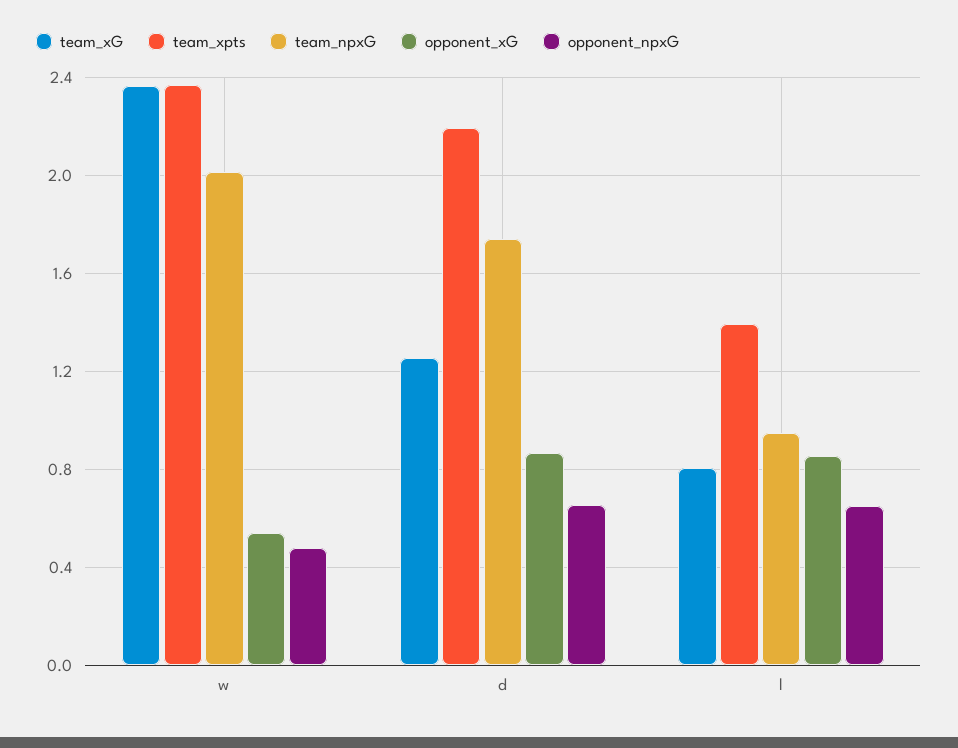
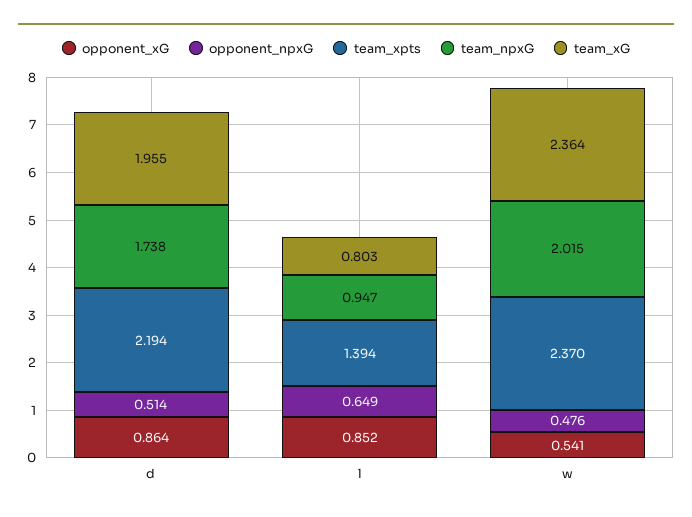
  {
    "team_xG": {
      "w": 2.364,
-     "d": 1.25,
+     "d": 1.955,
      "l": 0.803
    },
    "team_xpts": {
      "w": 2.37,
      "d": 2.194,
      "l": 1.394
    },
    "team_npxG": {
      "w": 2.015,
      "d": 1.738,
      "l": 0.947
    },
    "opponent_xG": {
      "w": 0.541,
      "d": 0.864,
      "l": 0.852
    },
    "opponent_npxG": {
      "w": 0.476,
-     "d": 0.65,
+     "d": 0.514,
      "l": 0.649
    }
  }

